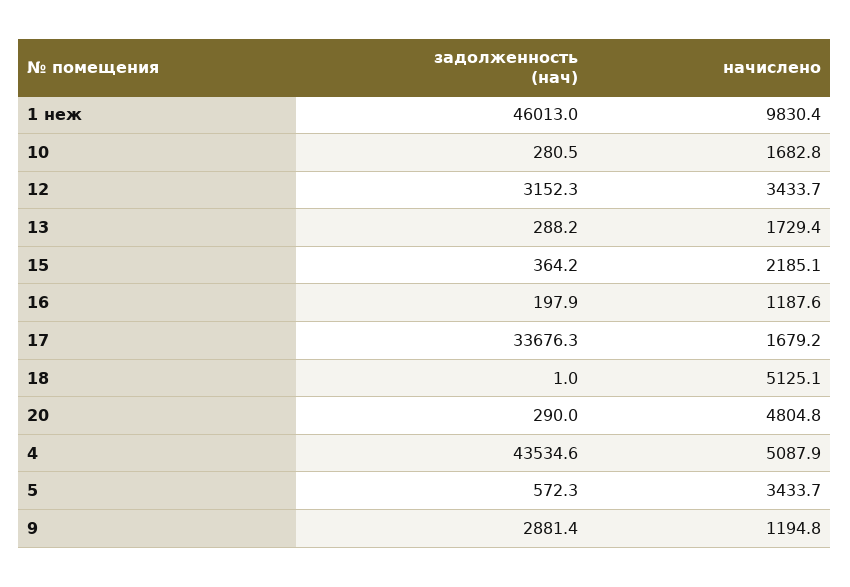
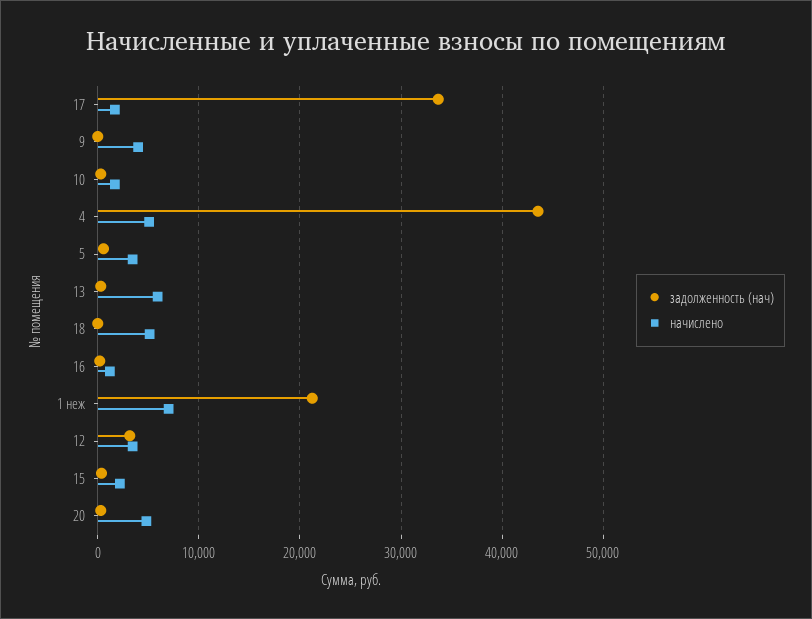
  {
    "задолженность (нач)": {
-     "1 неж": 46013,
+     "1 неж": 21000,
      "10": 280.5,
      "12": 3152.3,
      "13": 288.2,
      "15": 364.2,
      "16": 197.9,
      "17": 33676.3,
      "18": 1,
      "20": 290,
      "4": 43534.6,
      "5": 572.3,
-     "9": 2881.4
+     "9": 0
    },
    "начислено": {
-     "1 неж": 9830.4,
+     "1 неж": 7000,
      "10": 1682.8,
      "12": 3433.7,
-     "13": 1729.4,
+     "13": 6000,
      "15": 2185.1,
      "16": 1187.6,
      "17": 1679.2,
      "18": 5125.1,
      "20": 4804.8,
      "4": 5087.9,
      "5": 3433.7,
-     "9": 1194.8
+     "9": 4000
    }
  }

